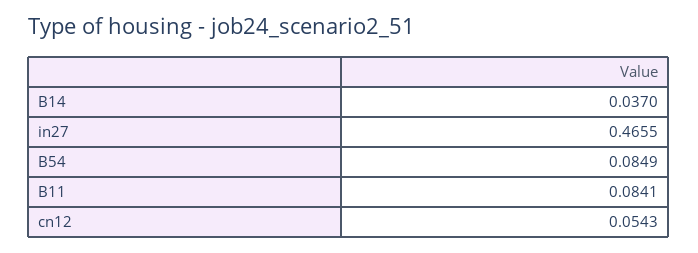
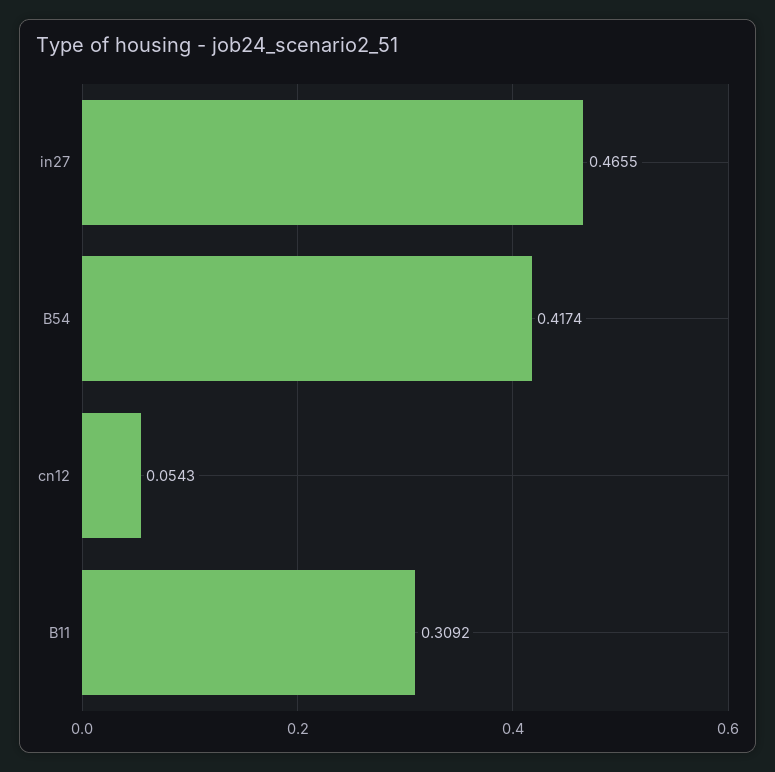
  {
-   "B14": 0.037,
    "in27": 0.4655,
-   "B54": 0.0849,
+   "B54": 0.4174,
-   "B11": 0.0841,
+   "B11": 0.3092,
    "cn12": 0.0543
  }

